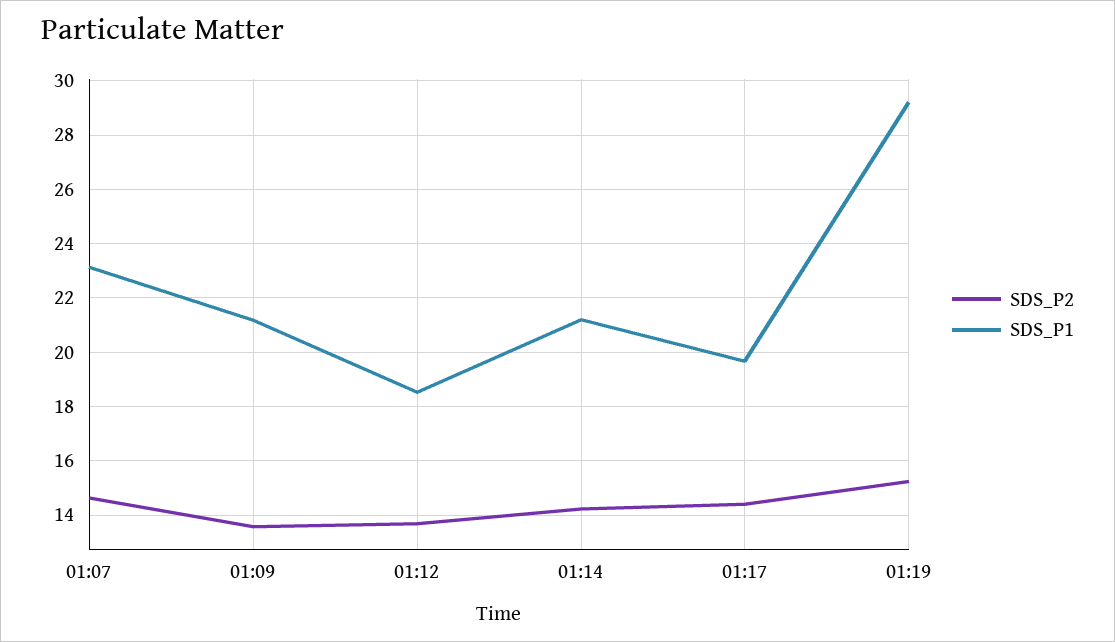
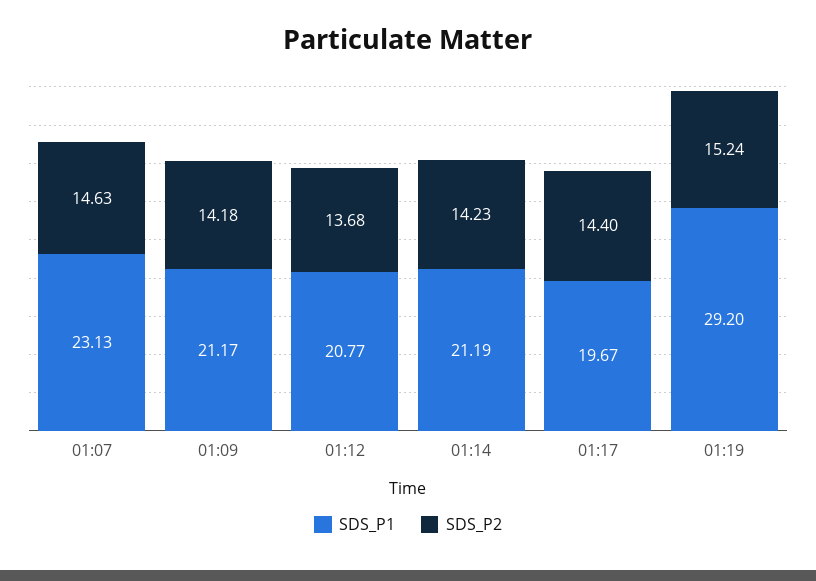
  {
    "SDS_P2": {
      "01:07": 14.63,
-     "01:09": 13.5,
+     "01:09": 14.18,
      "01:12": 13.68,
      "01:14": 14.23,
      "01:17": 14.4,
      "01:19": 15.24
    },
    "SDS_P1": {
      "01:07": 23.13,
      "01:09": 21.17,
-     "01:12": 18.5,
+     "01:12": 20.77,
      "01:14": 21.19,
      "01:17": 19.67,
      "01:19": 29.2
    }
  }

